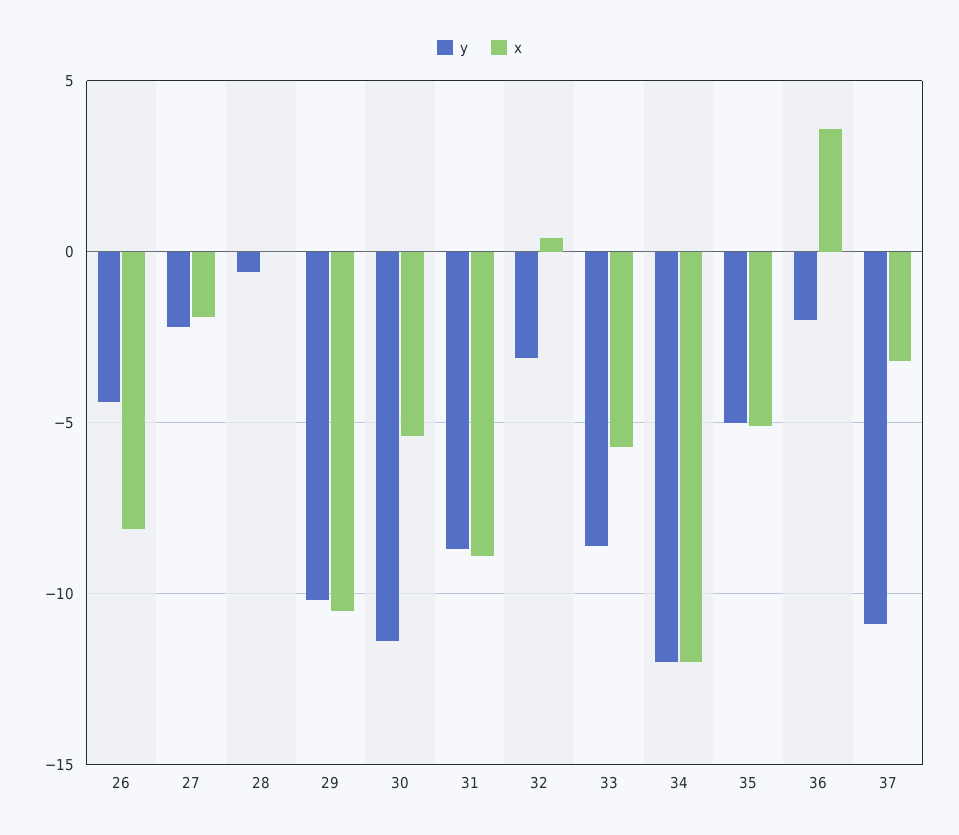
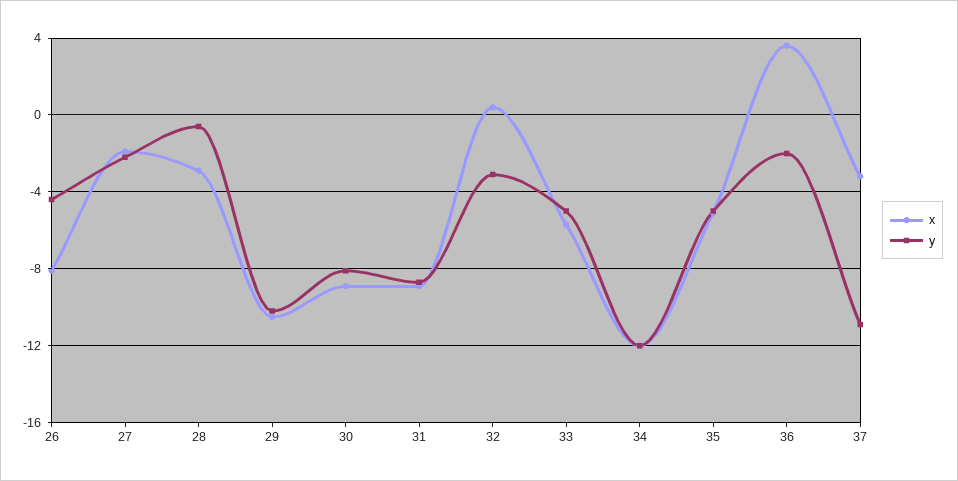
  {
    "y": {
      "26": -4.5,
      "27": -2,
      "28": -0.5,
      "29": -10,
-     "30": -11.5,
+     "30": -8,
      "31": -8.5,
      "32": -3,
-     "33": -8.5,
+     "33": -5,
      "34": -12,
      "35": -5,
      "36": -2,
      "37": -11
    },
    "x": {
      "26": -8,
      "27": -2,
-     "28": 0,
+     "28": -3,
      "29": -10.5,
-     "30": -5.5,
+     "30": -9,
      "31": -9,
      "32": 0.5,
      "33": -5.5,
      "34": -12,
      "35": -5,
      "36": 3.5,
      "37": -3
    }
  }

